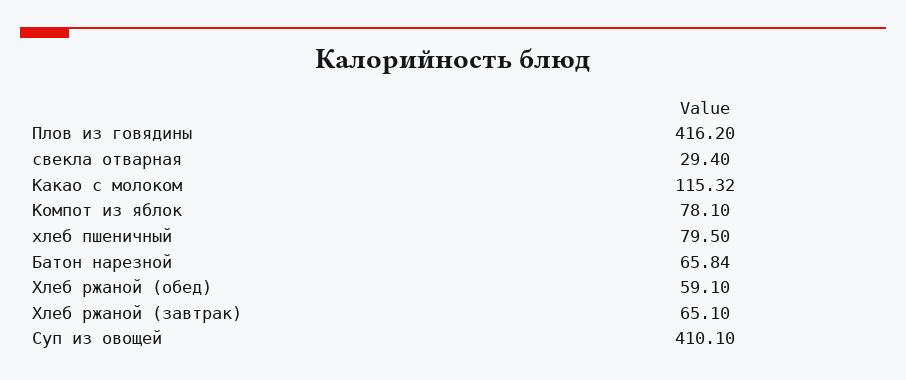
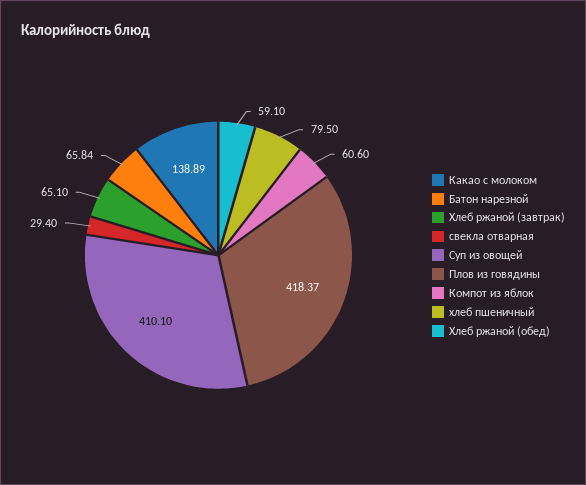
  {
-   "Плов из говядины": 416.2,
+   "Плов из говядины": 418.37,
    "свекла отварная": 29.4,
-   "Какао с молоком": 115.32,
+   "Какао с молоком": 138.89,
-   "Компот из яблок": 78.1,
+   "Компот из яблок": 60.6,
    "хлеб пшеничный": 79.5,
    "Батон нарезной": 65.84,
    "Хлеб ржаной (обед)": 59.1,
    "Хлеб ржаной (завтрак)": 65.1,
    "Суп из овощей": 410.1
  }

